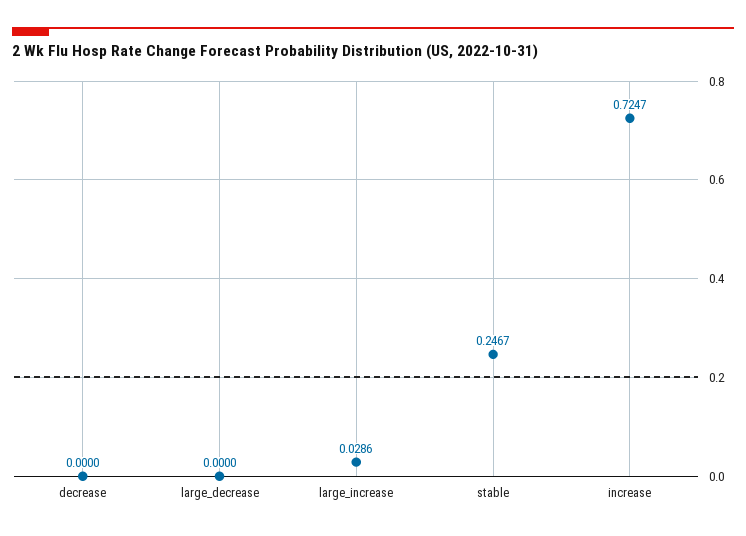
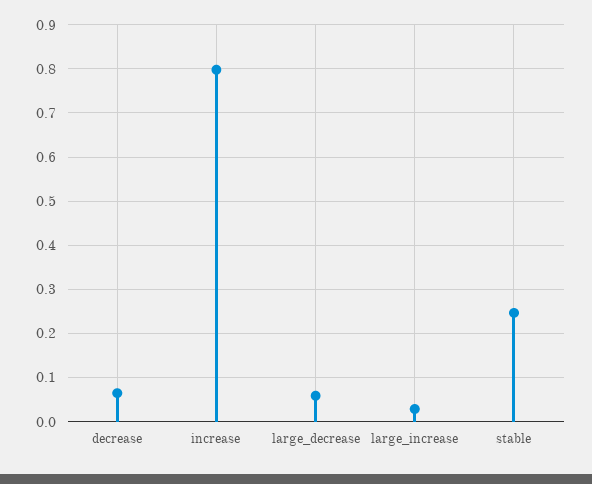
  {
-   "decrease": 0,
+   "decrease": 0.06,
-   "large_decrease": 0,
+   "large_decrease": 0.06,
    "large_increase": 0.0286,
    "stable": 0.2467,
-   "increase": 0.7247
+   "increase": 0.8
  }

